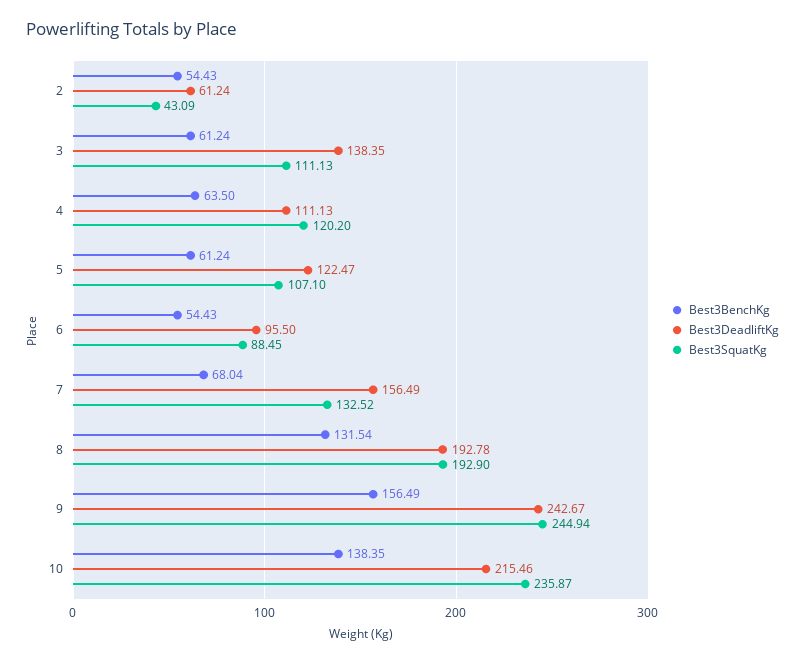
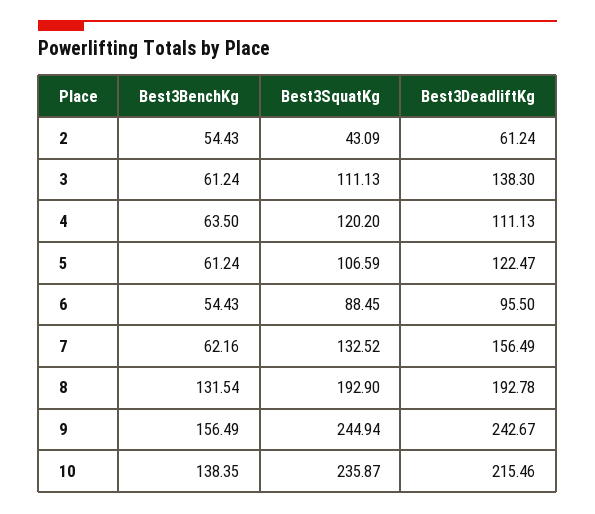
  {
    "Best3BenchKg": {
      "2": 54.43,
      "3": 61.24,
      "4": 63.5,
      "5": 61.24,
      "6": 54.43,
-     "7": 68.04,
+     "7": 62.16,
      "8": 131.54,
      "9": 156.49,
      "10": 138.35
    },
    "Best3DeadliftKg": {
      "2": 61.24,
-     "3": 138.35,
+     "3": 138.3,
      "4": 111.13,
      "5": 122.47,
      "6": 95.5,
      "7": 156.49,
      "8": 192.78,
      "9": 242.67,
      "10": 215.46
    },
    "Best3SquatKg": {
      "2": 43.09,
      "3": 111.13,
      "4": 120.2,
-     "5": 107.1,
+     "5": 106.59,
      "6": 88.45,
      "7": 132.52,
      "8": 192.9,
      "9": 244.94,
      "10": 235.87
    }
  }

